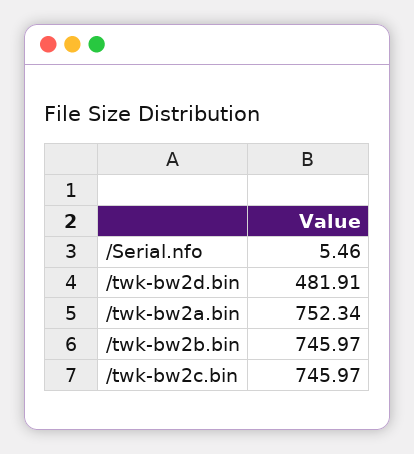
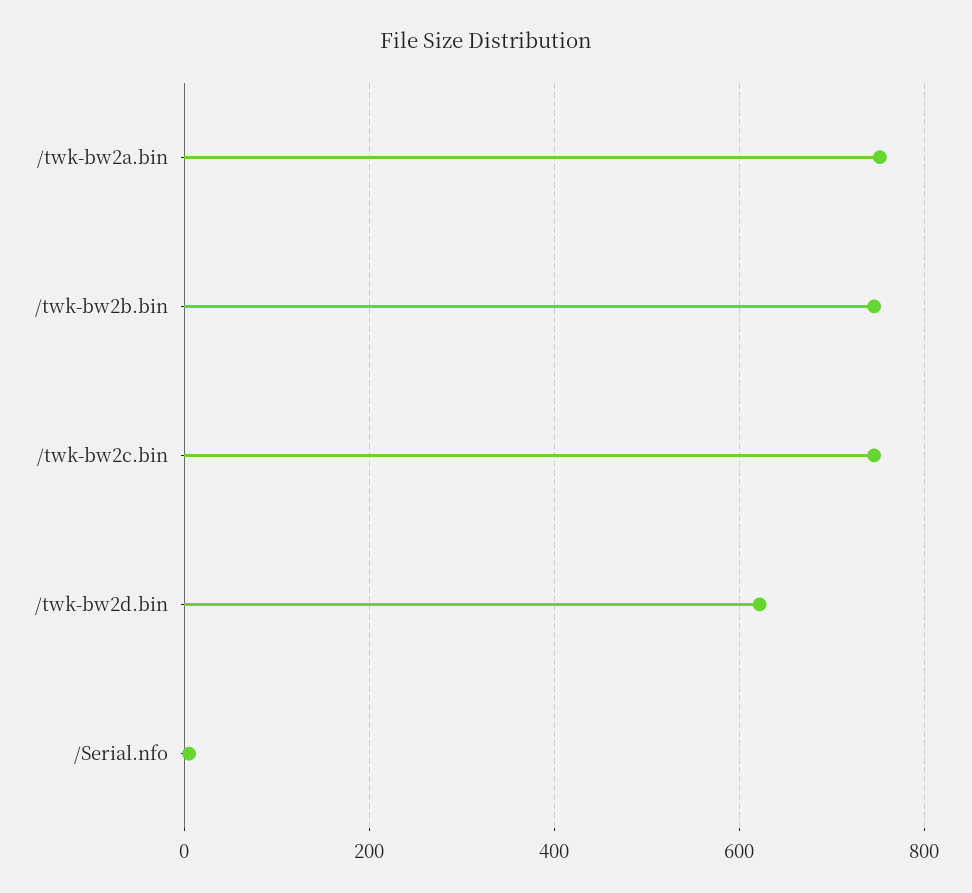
  {
    "/Serial.nfo": 5.46,
-   "/twk-bw2d.bin": 481.91,
+   "/twk-bw2d.bin": 620,
    "/twk-bw2a.bin": 752.34,
    "/twk-bw2b.bin": 745.97,
    "/twk-bw2c.bin": 745.97
  }

